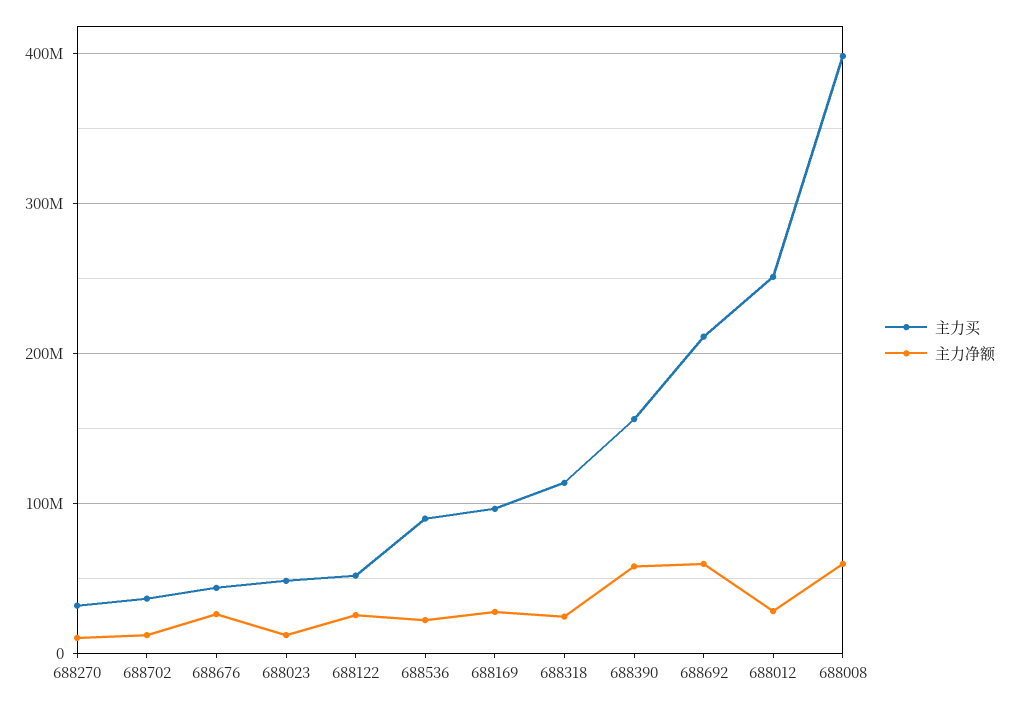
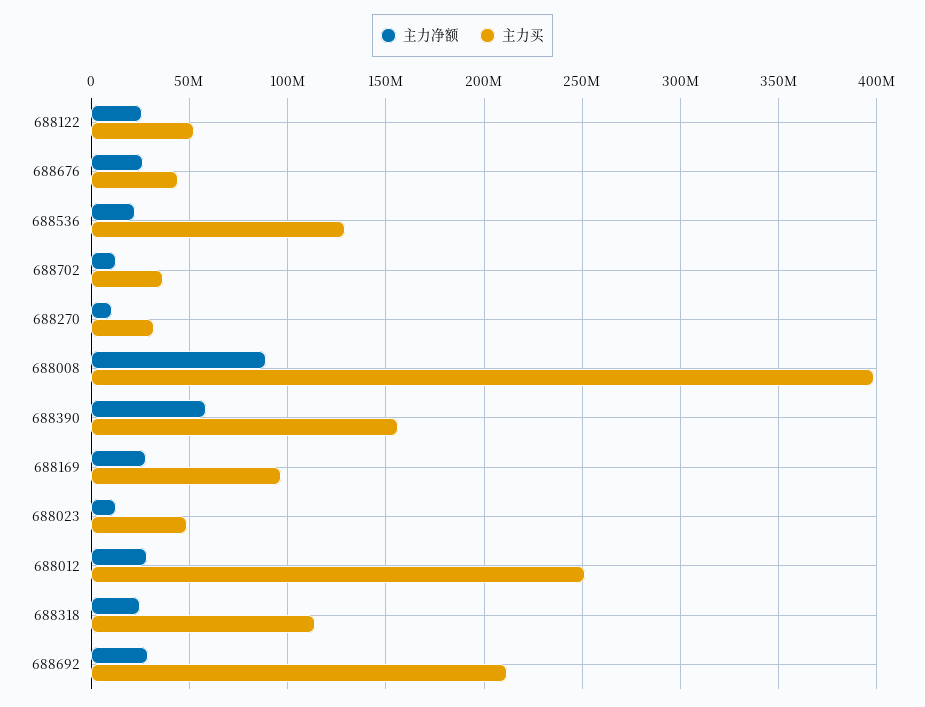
  {
    "主力买": {
      "688270": 30000000,
      "688702": 35000000,
      "688676": 45000000,
      "688023": 50000000,
      "688122": 50000000,
-     "688536": 90000000,
+     "688536": 130000000,
      "688169": 95000000,
      "688318": 115000000,
      "688390": 155000000,
      "688692": 210000000,
      "688012": 250000000,
      "688008": 400000000
    },
    "主力净额": {
      "688270": 10000000,
      "688702": 10000000,
      "688676": 25000000,
      "688023": 10000000,
      "688122": 25000000,
      "688536": 20000000,
      "688169": 30000000,
      "688318": 25000000,
      "688390": 60000000,
-     "688692": 60000000,
+     "688692": 30000000,
      "688012": 30000000,
-     "688008": 60000000
+     "688008": 90000000
    }
  }

